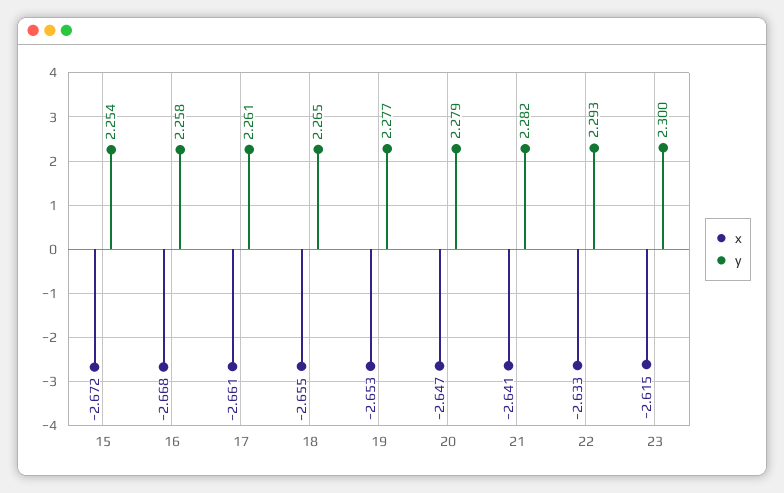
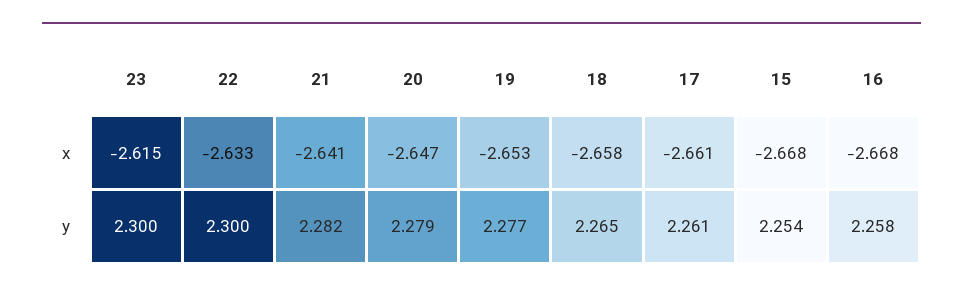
  {
    "x": {
-     "15": -2.672,
+     "15": -2.668,
      "16": -2.668,
      "17": -2.661,
-     "18": -2.655,
+     "18": -2.658,
      "19": -2.653,
      "20": -2.647,
      "21": -2.641,
      "22": -2.633,
      "23": -2.615
    },
    "y": {
      "15": 2.254,
      "16": 2.258,
      "17": 2.261,
      "18": 2.265,
      "19": 2.277,
      "20": 2.279,
      "21": 2.282,
-     "22": 2.293,
+     "22": 2.3,
      "23": 2.3
    }
  }

